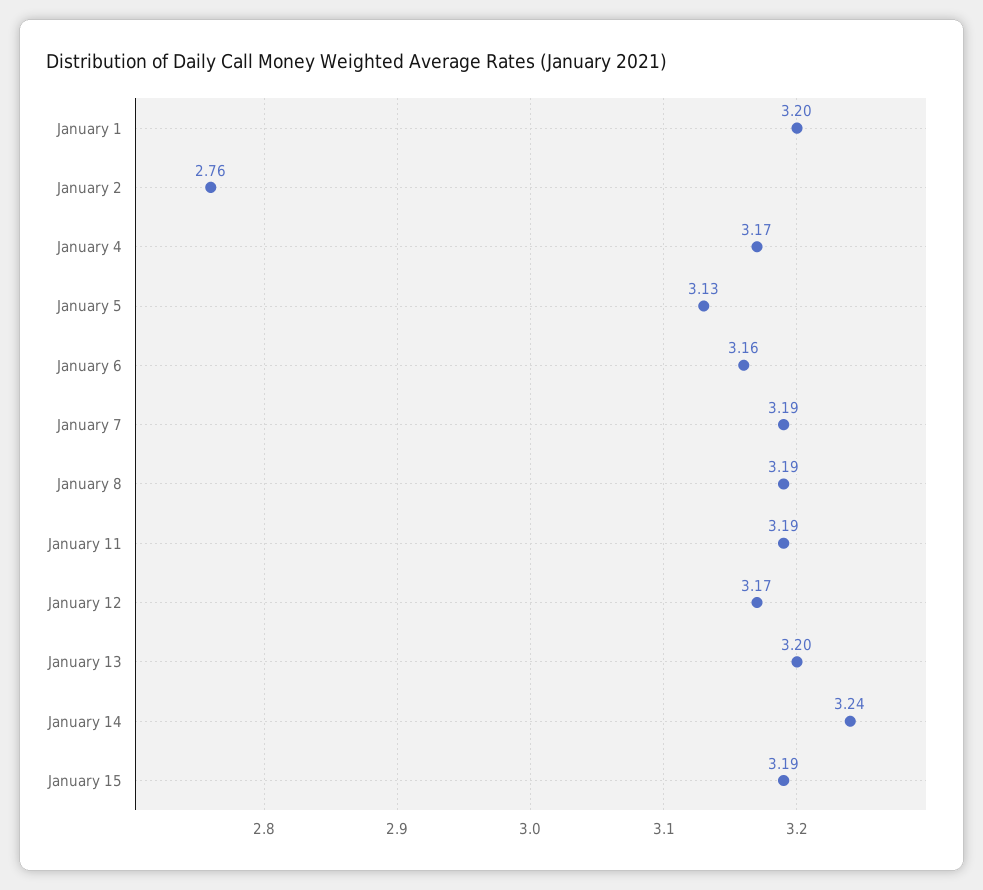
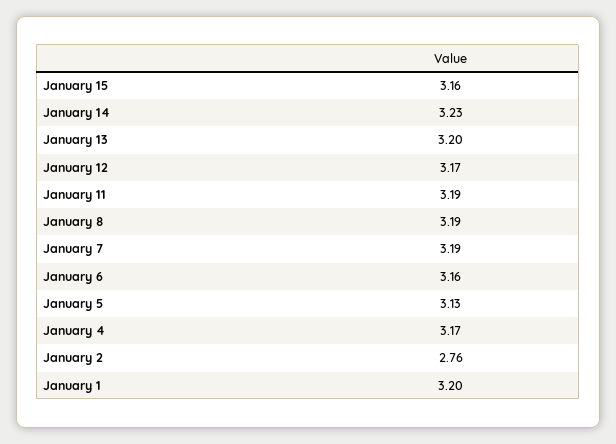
  {
    "January 1": 3.2,
    "January 2": 2.76,
    "January 4": 3.17,
    "January 5": 3.13,
    "January 6": 3.16,
    "January 7": 3.19,
    "January 8": 3.19,
    "January 11": 3.19,
    "January 12": 3.17,
    "January 13": 3.2,
-   "January 14": 3.24,
+   "January 14": 3.23,
-   "January 15": 3.19
+   "January 15": 3.16
  }

